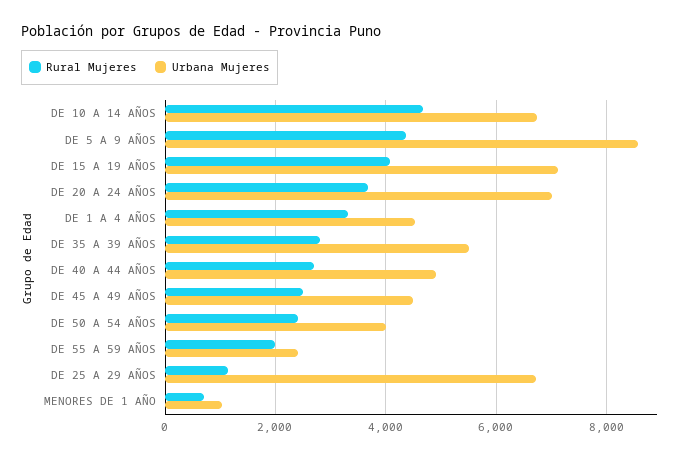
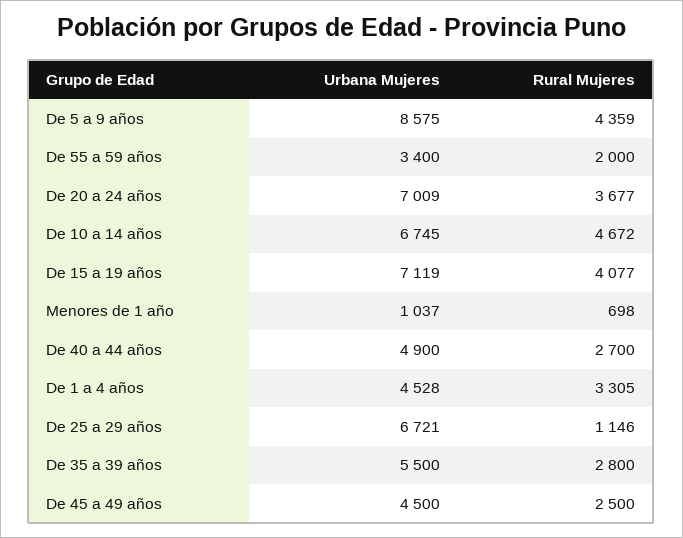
  {
    "Rural Mujeres": {
      "DE 10 A 14 AÑOS": 4672,
      "DE 5 A 9 AÑOS": 4359,
      "DE 15 A 19 AÑOS": 4077,
      "DE 20 A 24 AÑOS": 3677,
      "DE 1 A 4 AÑOS": 3305,
      "DE 35 A 39 AÑOS": 2800,
      "DE 40 A 44 AÑOS": 2700,
      "DE 45 A 49 AÑOS": 2500,
-     "DE 50 A 54 AÑOS": 2400,
      "DE 55 A 59 AÑOS": 2000,
      "DE 25 A 29 AÑOS": 1146,
      "MENORES DE 1 AÑO": 698
    },
    "Urbana Mujeres": {
      "DE 10 A 14 AÑOS": 6745,
      "DE 5 A 9 AÑOS": 8575,
      "DE 15 A 19 AÑOS": 7119,
      "DE 20 A 24 AÑOS": 7009,
      "DE 1 A 4 AÑOS": 4528,
      "DE 35 A 39 AÑOS": 5500,
      "DE 40 A 44 AÑOS": 4900,
      "DE 45 A 49 AÑOS": 4500,
-     "DE 50 A 54 AÑOS": 4000,
-     "DE 55 A 59 AÑOS": 2400,
+     "DE 55 A 59 AÑOS": 3400,
      "DE 25 A 29 AÑOS": 6721,
      "MENORES DE 1 AÑO": 1037
    }
  }

